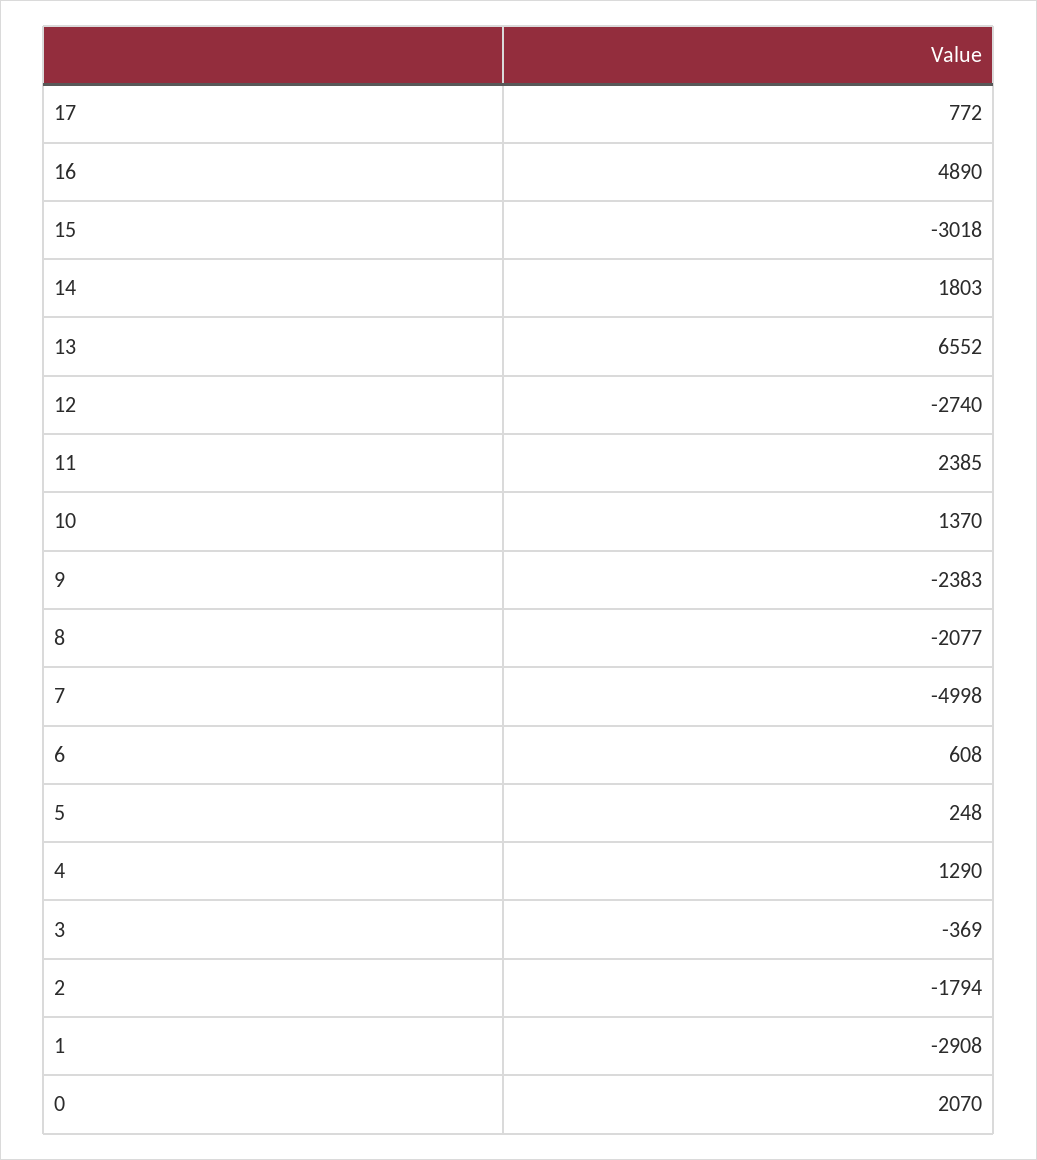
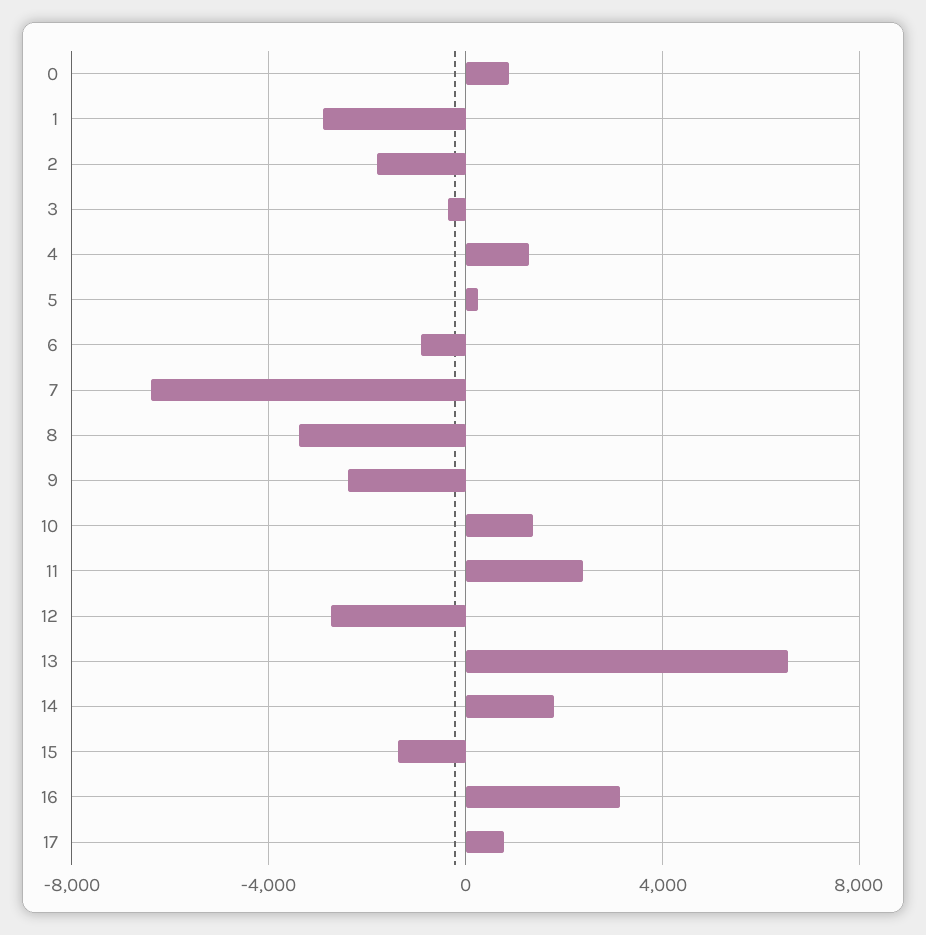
  {
    "17": 772,
-   "16": 4890,
+   "16": 3000,
-   "15": -3018,
+   "15": -1500,
    "14": 1803,
    "13": 6552,
    "12": -2740,
    "11": 2385,
    "10": 1370,
    "9": -2383,
-   "8": -2077,
+   "8": -3500,
-   "7": -4998,
+   "7": -6500,
-   "6": 608,
+   "6": -1000,
    "5": 248,
    "4": 1290,
    "3": -369,
    "2": -1794,
    "1": -2908,
-   "0": 2070
+   "0": 1000
  }

